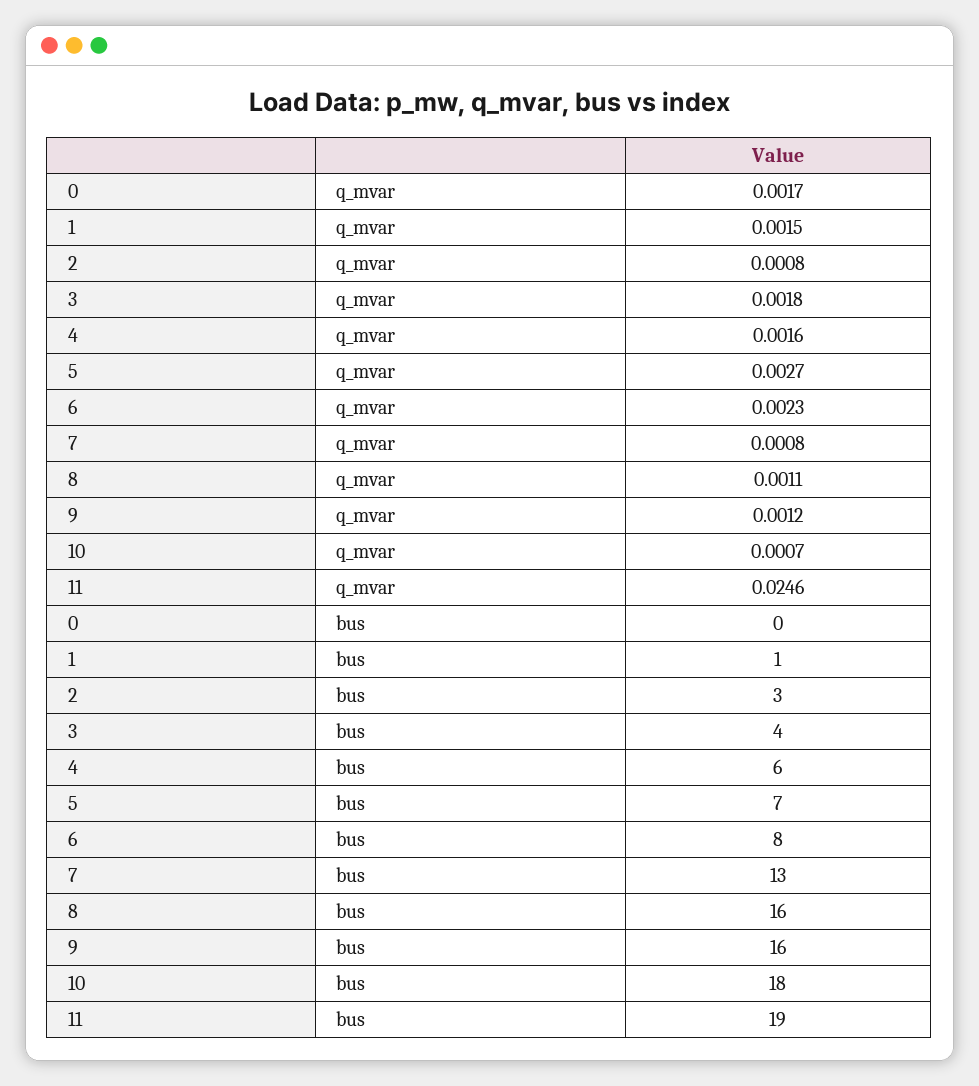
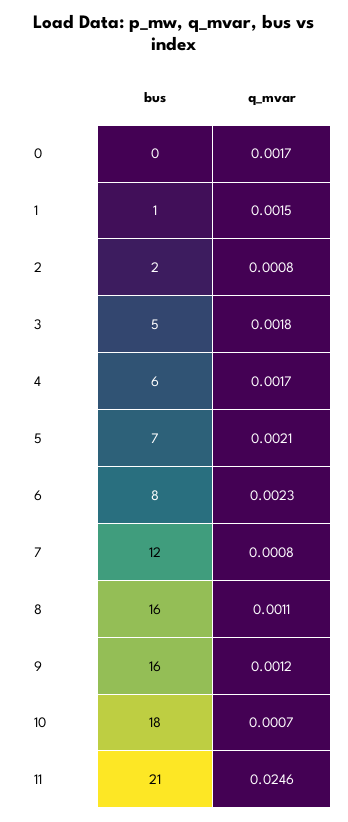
  {
    "0": {
      "q_mvar": 0.0017,
      "bus": 0
    },
    "1": {
      "q_mvar": 0.0015,
      "bus": 1
    },
    "2": {
      "q_mvar": 0.0008,
-     "bus": 3
+     "bus": 2
    },
    "3": {
      "q_mvar": 0.0018,
-     "bus": 4
+     "bus": 5
    },
    "4": {
-     "q_mvar": 0.0016,
+     "q_mvar": 0.0017,
      "bus": 6
    },
    "5": {
-     "q_mvar": 0.0027,
+     "q_mvar": 0.0021,
      "bus": 7
    },
    "6": {
      "q_mvar": 0.0023,
      "bus": 8
    },
    "7": {
      "q_mvar": 0.0008,
-     "bus": 13
+     "bus": 12
    },
    "8": {
      "q_mvar": 0.0011,
      "bus": 16
    },
    "9": {
      "q_mvar": 0.0012,
      "bus": 16
    },
    "10": {
      "q_mvar": 0.0007,
      "bus": 18
    },
    "11": {
      "q_mvar": 0.0246,
-     "bus": 19
+     "bus": 21
    }
  }

